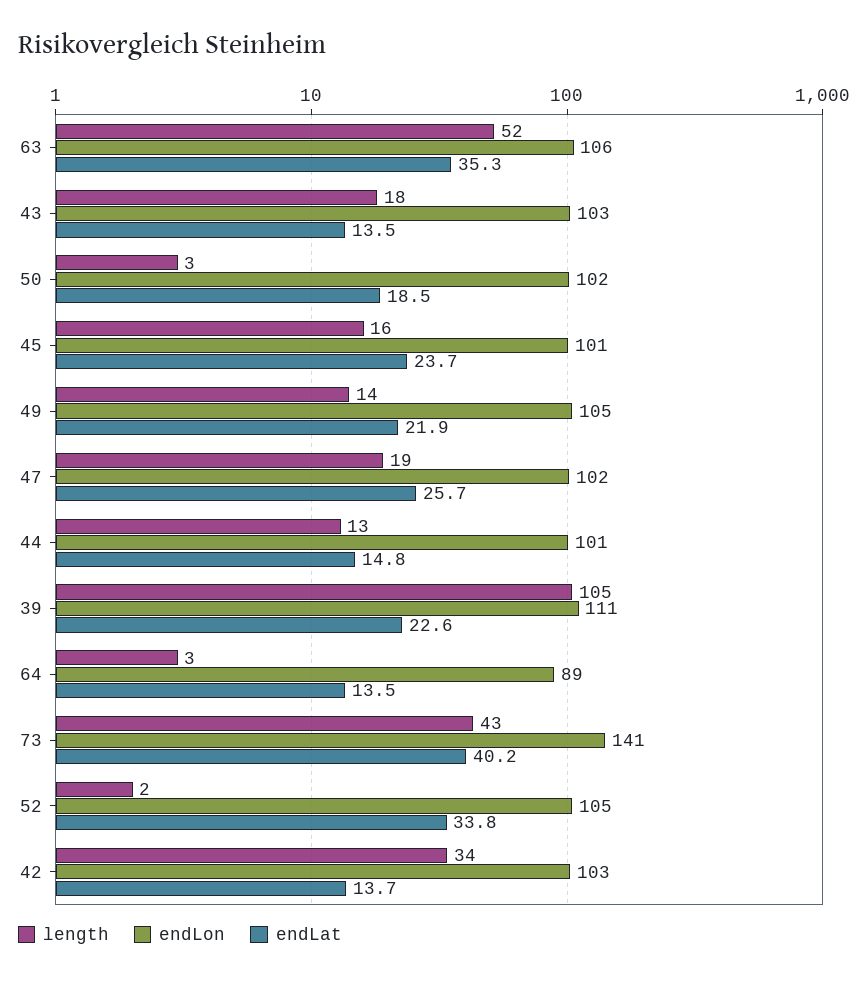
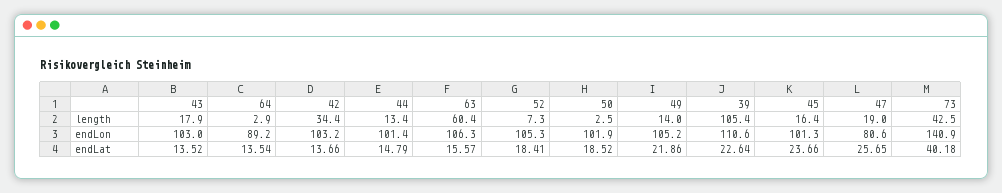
  {
    "length": {
-     "63": 52,
+     "63": 60.4,
      "43": 17.9,
      "50": 2.5,
      "45": 16.4,
      "49": 14,
      "47": 19,
      "44": 13.4,
      "39": 105.4,
      "64": 2.9,
      "73": 42.5,
-     "52": 2,
+     "52": 7.3,
      "42": 34.4
    },
    "endLon": {
      "63": 106.3,
      "43": 103,
      "50": 101.9,
      "45": 101.3,
      "49": 105.2,
-     "47": 102,
+     "47": 80.6,
      "44": 101.4,
      "39": 110.6,
      "64": 89.2,
      "73": 140.9,
      "52": 105.3,
      "42": 103.2
    },
    "endLat": {
-     "63": 35.3,
+     "63": 15.57,
      "43": 13.52,
      "50": 18.52,
      "45": 23.66,
      "49": 21.86,
      "47": 25.65,
      "44": 14.79,
      "39": 22.64,
      "64": 13.54,
      "73": 40.18,
-     "52": 33.8,
+     "52": 18.41,
      "42": 13.66
    }
  }

